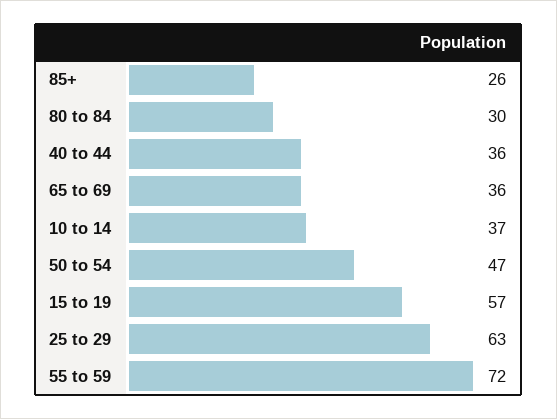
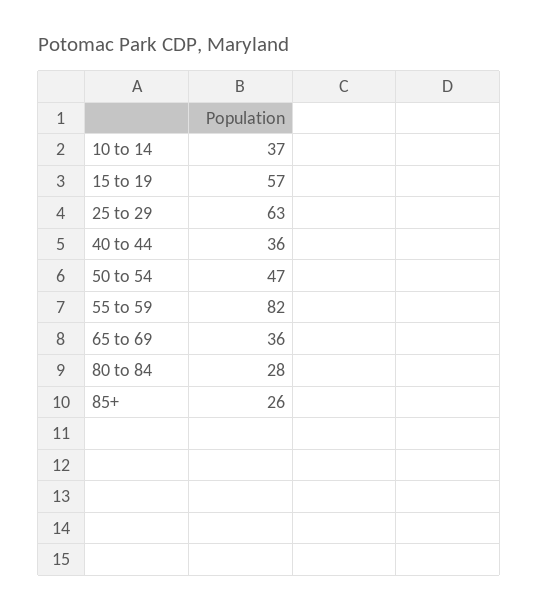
  {
    "85+": 26,
-   "80 to 84": 30,
+   "80 to 84": 28,
    "40 to 44": 36,
    "65 to 69": 36,
    "10 to 14": 37,
    "50 to 54": 47,
    "15 to 19": 57,
    "25 to 29": 63,
-   "55 to 59": 72
+   "55 to 59": 82
  }

